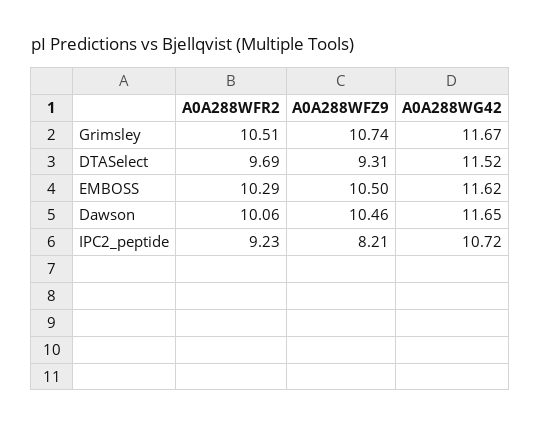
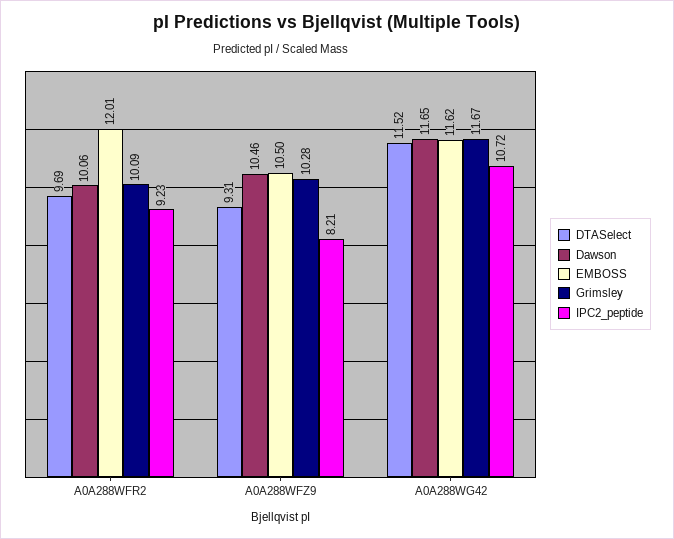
  {
    "Grimsley": {
-     "A0A288WFR2": 10.51,
+     "A0A288WFR2": 10.09,
-     "A0A288WFZ9": 10.74,
+     "A0A288WFZ9": 10.28,
      "A0A288WG42": 11.67
    },
    "DTASelect": {
      "A0A288WFR2": 9.69,
      "A0A288WFZ9": 9.31,
      "A0A288WG42": 11.52
    },
    "EMBOSS": {
-     "A0A288WFR2": 10.29,
+     "A0A288WFR2": 12.01,
      "A0A288WFZ9": 10.5,
      "A0A288WG42": 11.62
    },
    "Dawson": {
      "A0A288WFR2": 10.06,
      "A0A288WFZ9": 10.46,
      "A0A288WG42": 11.65
    },
    "IPC2_peptide": {
      "A0A288WFR2": 9.23,
      "A0A288WFZ9": 8.21,
      "A0A288WG42": 10.72
    }
  }

